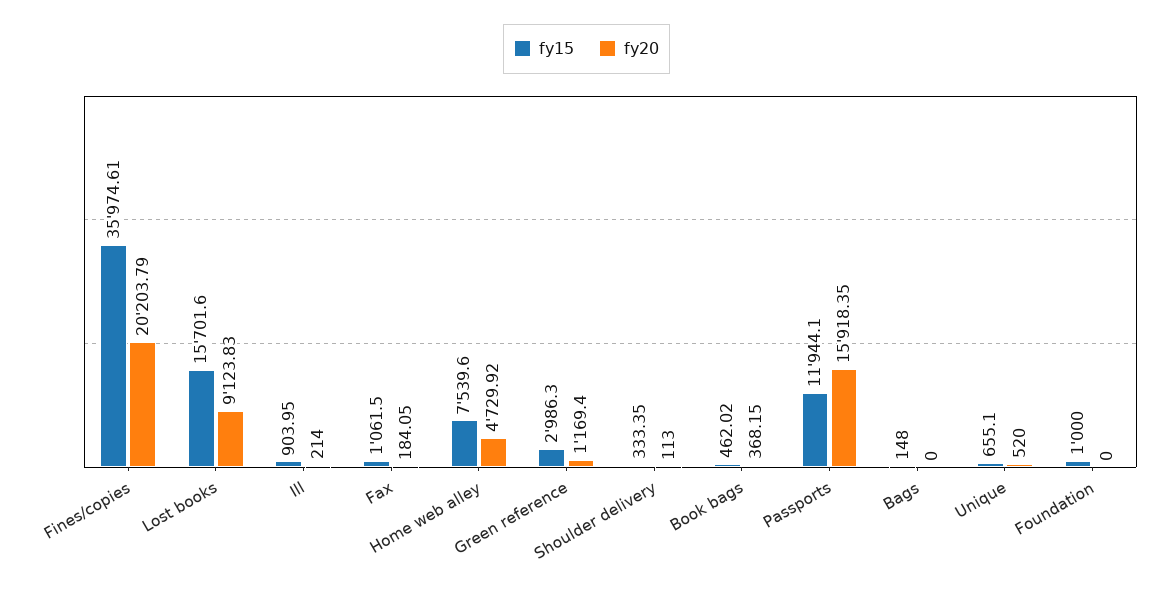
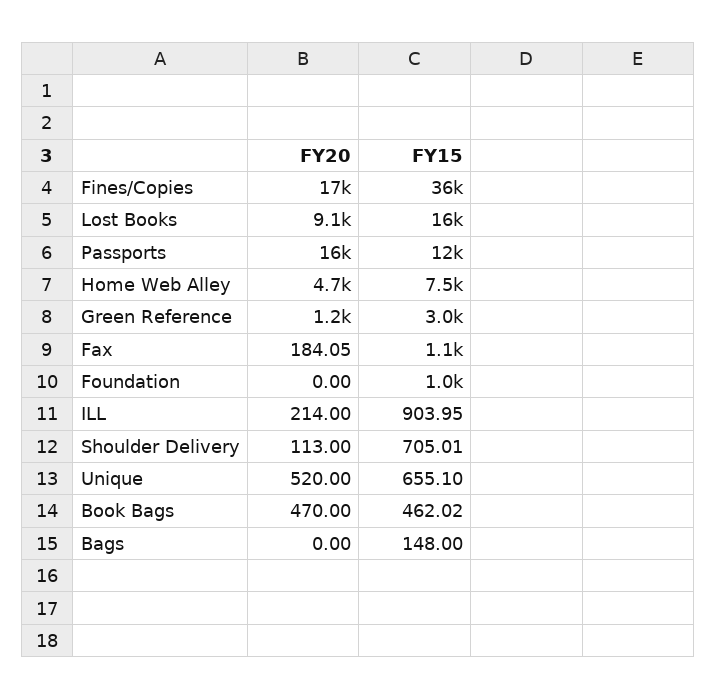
  {
    "fy15": {
      "Fines/copies": 35974.61,
      "Lost books": 15701.6,
      "Ill": 903.95,
      "Fax": 1061.5,
      "Home web alley": 7539.6,
      "Green reference": 2986.3,
-     "Shoulder delivery": 333.35,
+     "Shoulder delivery": 705.01,
      "Book bags": 462.02,
      "Passports": 11944.1,
      "Bags": 148,
      "Unique": 655.1,
      "Foundation": 1000
    },
    "fy20": {
-     "Fines/copies": 20203.79,
+     "Fines/copies": 17000,
      "Lost books": 9123.83,
      "Ill": 214,
      "Fax": 184.05,
      "Home web alley": 4729.92,
      "Green reference": 1169.4,
      "Shoulder delivery": 113,
-     "Book bags": 368.15,
+     "Book bags": 470,
      "Passports": 15918.35,
      "Bags": 0,
      "Unique": 520,
      "Foundation": 0
    }
  }

